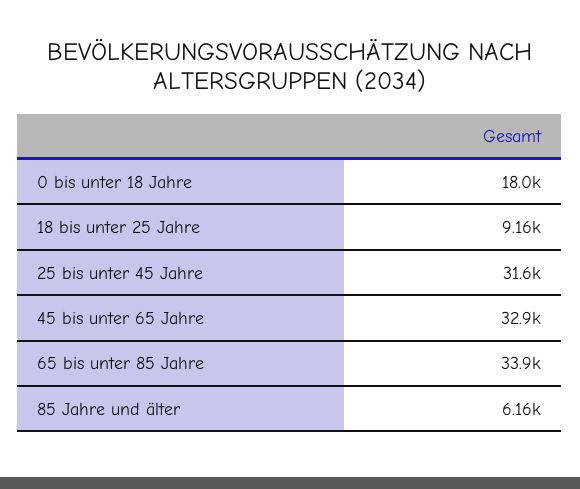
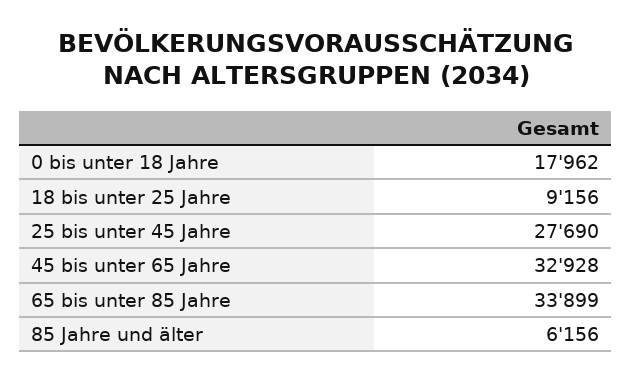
  {
    "0 bis unter 18 Jahre": 17962,
    "18 bis unter 25 Jahre": 9156,
-   "25 bis unter 45 Jahre": 31600,
+   "25 bis unter 45 Jahre": 27690,
    "45 bis unter 65 Jahre": 32928,
    "65 bis unter 85 Jahre": 33899,
    "85 Jahre und älter": 6156
  }

